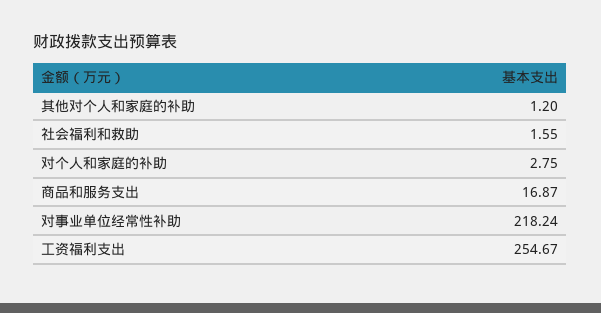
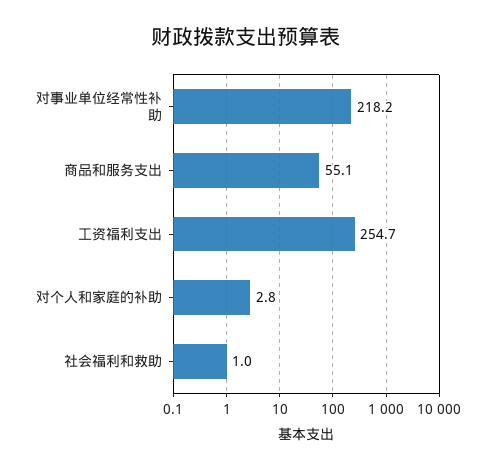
  {
-   "其他对个人和家庭的补助": 1.2,
-   "社会福利和救助": 1.55,
+   "社会福利和救助": 1,
    "对个人和家庭的补助": 2.75,
-   "商品和服务支出": 16.87,
+   "商品和服务支出": 55.1,
    "对事业单位经常性补助": 218.24,
    "工资福利支出": 254.67
  }

